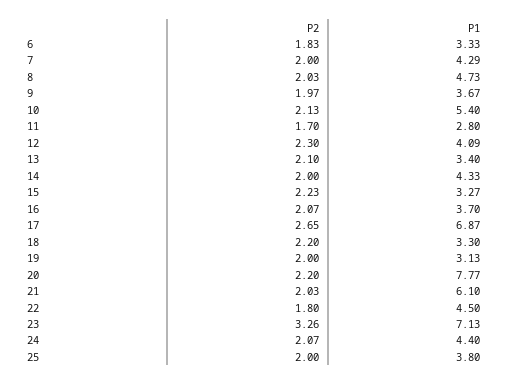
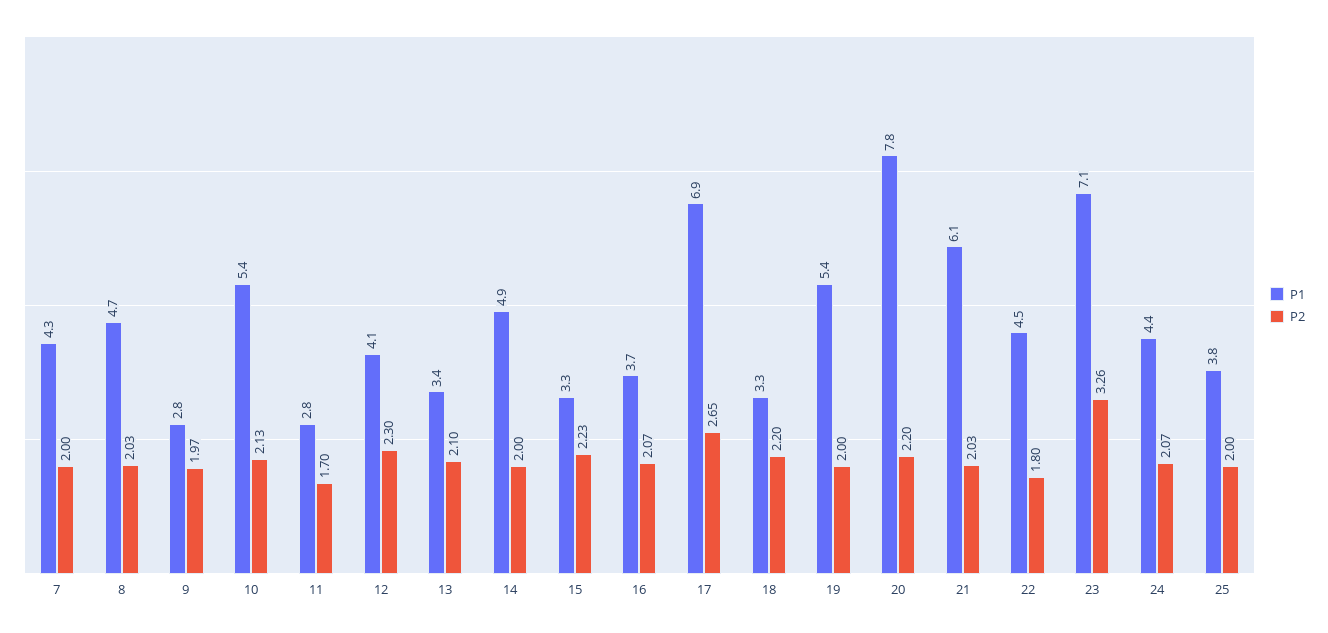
  {
    "P2": {
-     "6": 1.83,
      "7": 2,
      "8": 2.03,
      "9": 1.97,
      "10": 2.13,
      "11": 1.7,
      "12": 2.3,
      "13": 2.1,
      "14": 2,
      "15": 2.23,
      "16": 2.07,
      "17": 2.65,
      "18": 2.2,
      "19": 2,
      "20": 2.2,
      "21": 2.03,
      "22": 1.8,
      "23": 3.26,
      "24": 2.07,
      "25": 2
    },
    "P1": {
-     "6": 3.33,
      "7": 4.29,
      "8": 4.73,
-     "9": 3.67,
+     "9": 2.8,
      "10": 5.4,
      "11": 2.8,
      "12": 4.09,
      "13": 3.4,
-     "14": 4.33,
+     "14": 4.9,
      "15": 3.27,
      "16": 3.7,
      "17": 6.87,
      "18": 3.3,
-     "19": 3.13,
+     "19": 5.4,
      "20": 7.77,
      "21": 6.1,
      "22": 4.5,
      "23": 7.13,
      "24": 4.4,
      "25": 3.8
    }
  }

